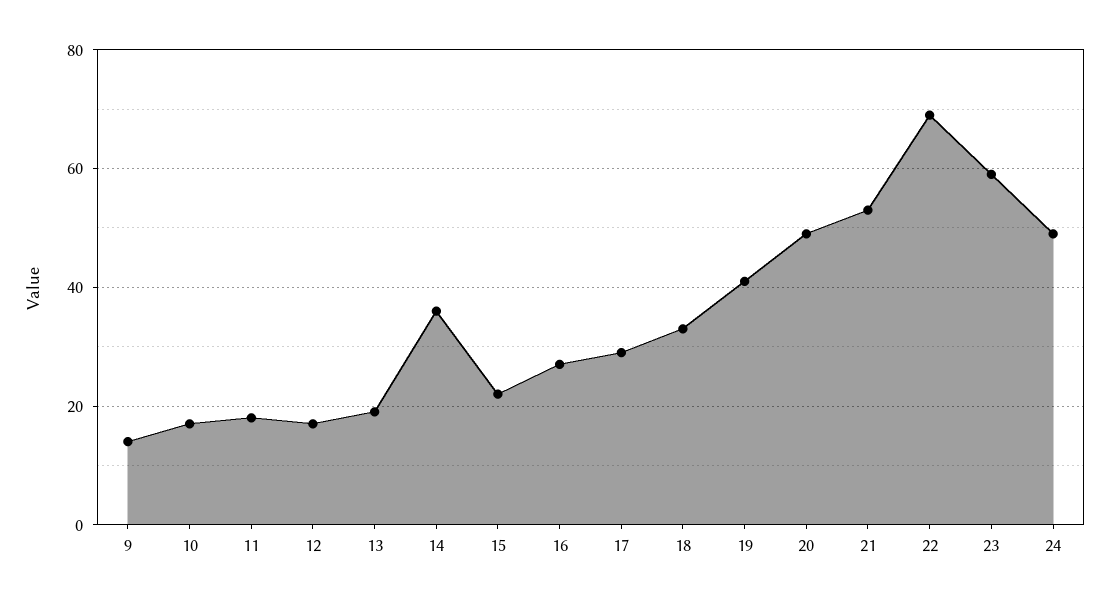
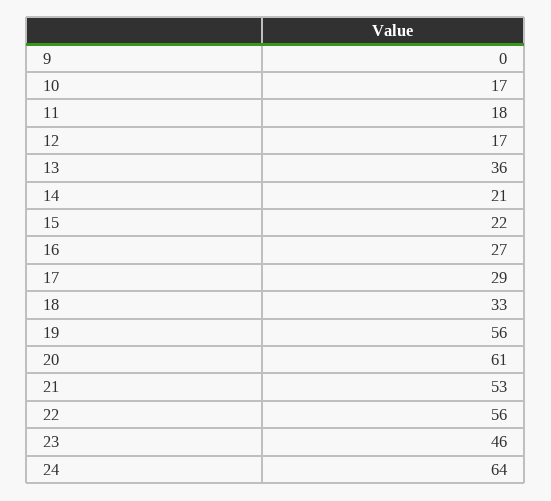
  {
-   "9": 15,
+   "9": 0,
    "10": 17,
    "11": 18,
    "12": 17,
-   "13": 20,
+   "13": 36,
-   "14": 35,
+   "14": 21,
    "15": 22,
    "16": 27,
    "17": 29,
    "18": 33,
-   "19": 40,
+   "19": 56,
-   "20": 50,
+   "20": 61,
    "21": 53,
-   "22": 70,
+   "22": 56,
-   "23": 60,
+   "23": 46,
-   "24": 50
+   "24": 64
  }

